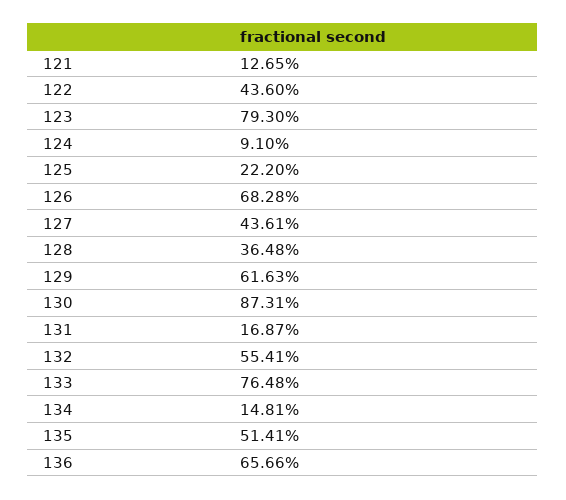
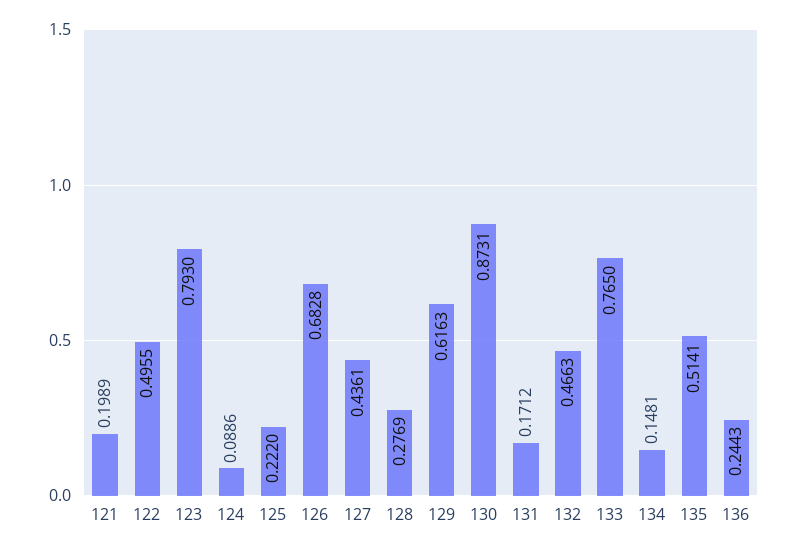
  {
-   "121": 0.1265,
+   "121": 0.1989,
-   "122": 0.436,
+   "122": 0.4955,
    "123": 0.793,
-   "124": 0.091,
+   "124": 0.0886,
    "125": 0.222,
    "126": 0.6828,
    "127": 0.4361,
-   "128": 0.3648,
+   "128": 0.2769,
    "129": 0.6163,
    "130": 0.8731,
-   "131": 0.1687,
+   "131": 0.1712,
-   "132": 0.5541,
+   "132": 0.4663,
-   "133": 0.7648,
+   "133": 0.765,
    "134": 0.1481,
    "135": 0.5141,
-   "136": 0.6566
+   "136": 0.2443
  }

